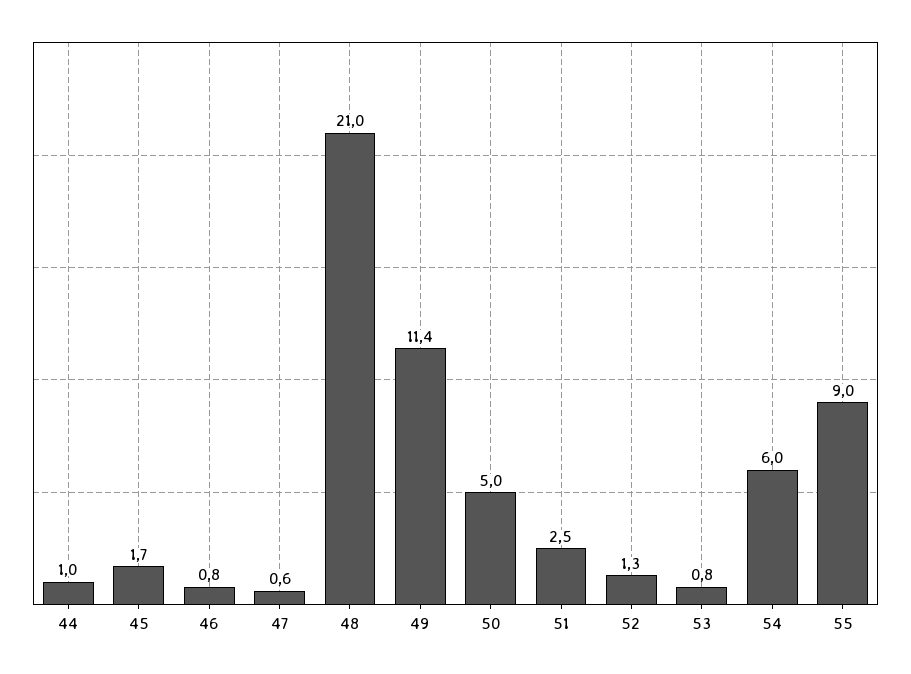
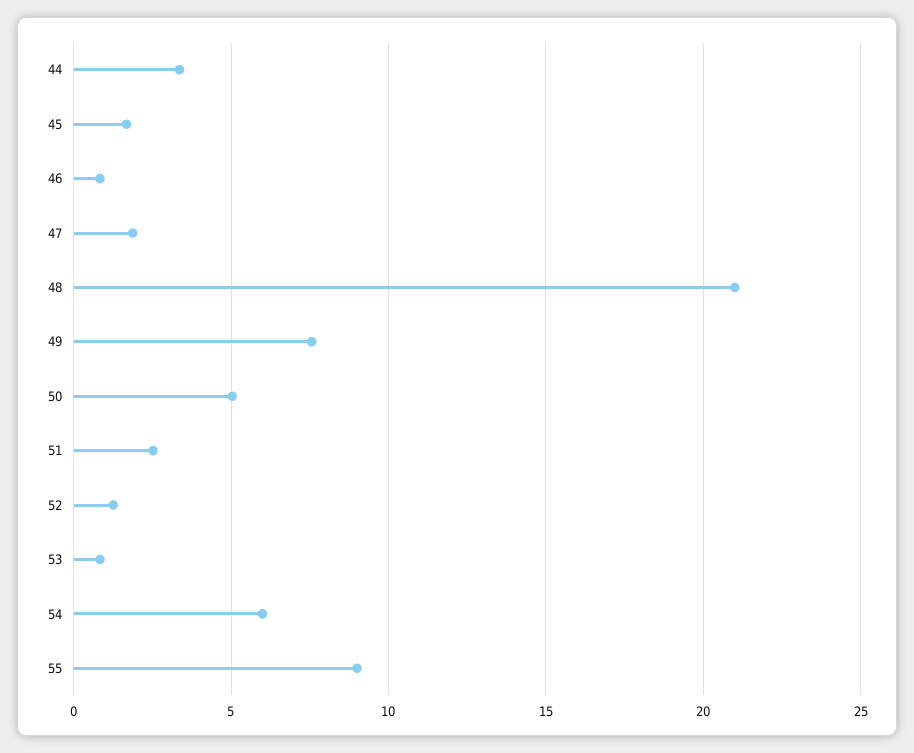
  {
-   "44": 1,
+   "44": 3.5,
    "45": 1.7,
    "46": 0.8,
-   "47": 0.6,
+   "47": 2,
    "48": 21,
-   "49": 11.4,
+   "49": 7.5,
    "50": 5,
    "51": 2.5,
    "52": 1.3,
    "53": 0.8,
    "54": 6,
    "55": 9
  }

